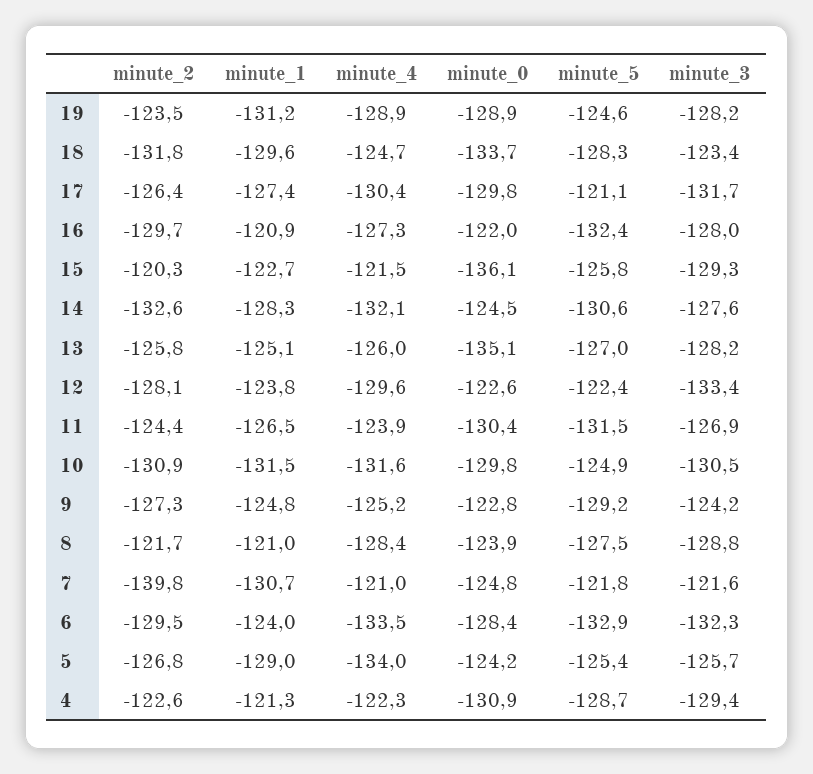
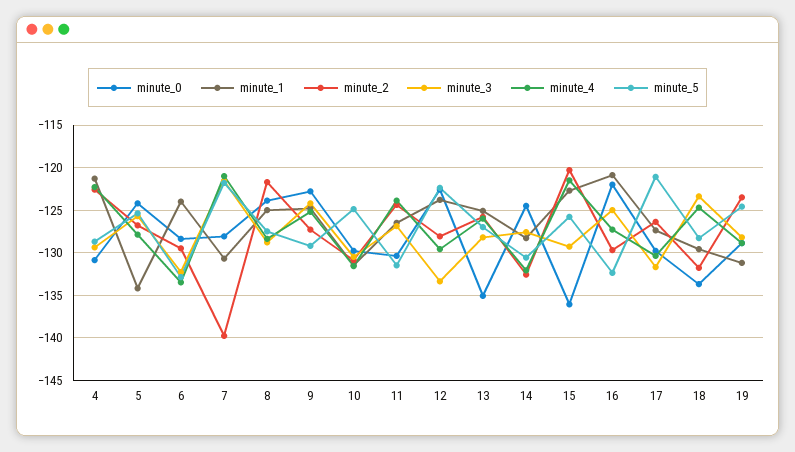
  {
    "minute_2": {
      "19": -123.5,
      "18": -131.8,
      "17": -126.4,
      "16": -129.7,
      "15": -120.3,
      "14": -132.6,
      "13": -125.8,
      "12": -128.1,
      "11": -124.4,
      "10": -130.9,
      "9": -127.3,
      "8": -121.7,
      "7": -139.8,
      "6": -129.5,
      "5": -126.8,
      "4": -122.6
    },
    "minute_1": {
      "19": -131.2,
      "18": -129.6,
      "17": -127.4,
      "16": -120.9,
      "15": -122.7,
      "14": -128.3,
      "13": -125.1,
      "12": -123.8,
      "11": -126.5,
      "10": -131.5,
      "9": -124.8,
-     "8": -121,
+     "8": -125,
      "7": -130.7,
      "6": -124,
-     "5": -129,
+     "5": -134,
      "4": -121.3
    },
    "minute_4": {
      "19": -128.9,
      "18": -124.7,
      "17": -130.4,
      "16": -127.3,
      "15": -121.5,
      "14": -132.1,
      "13": -126,
      "12": -129.6,
      "11": -123.9,
      "10": -131.6,
      "9": -125.2,
      "8": -128.4,
      "7": -121,
      "6": -133.5,
-     "5": -134,
+     "5": -128,
      "4": -122.3
    },
    "minute_0": {
      "19": -128.9,
      "18": -133.7,
      "17": -129.8,
      "16": -122,
      "15": -136.1,
      "14": -124.5,
      "13": -135.1,
      "12": -122.6,
      "11": -130.4,
      "10": -129.8,
      "9": -122.8,
      "8": -123.9,
-     "7": -124.8,
+     "7": -128,
      "6": -128.4,
      "5": -124.2,
      "4": -130.9
    },
    "minute_5": {
      "19": -124.6,
      "18": -128.3,
      "17": -121.1,
      "16": -132.4,
      "15": -125.8,
      "14": -130.6,
      "13": -127,
      "12": -122.4,
      "11": -131.5,
      "10": -124.9,
      "9": -129.2,
      "8": -127.5,
      "7": -121.8,
      "6": -132.9,
      "5": -125.4,
      "4": -128.7
    },
    "minute_3": {
      "19": -128.2,
      "18": -123.4,
      "17": -131.7,
-     "16": -128,
+     "16": -125,
      "15": -129.3,
      "14": -127.6,
      "13": -128.2,
      "12": -133.4,
      "11": -126.9,
      "10": -130.5,
      "9": -124.2,
      "8": -128.8,
      "7": -121.6,
      "6": -132.3,
      "5": -125.7,
      "4": -129.4
    }
  }

